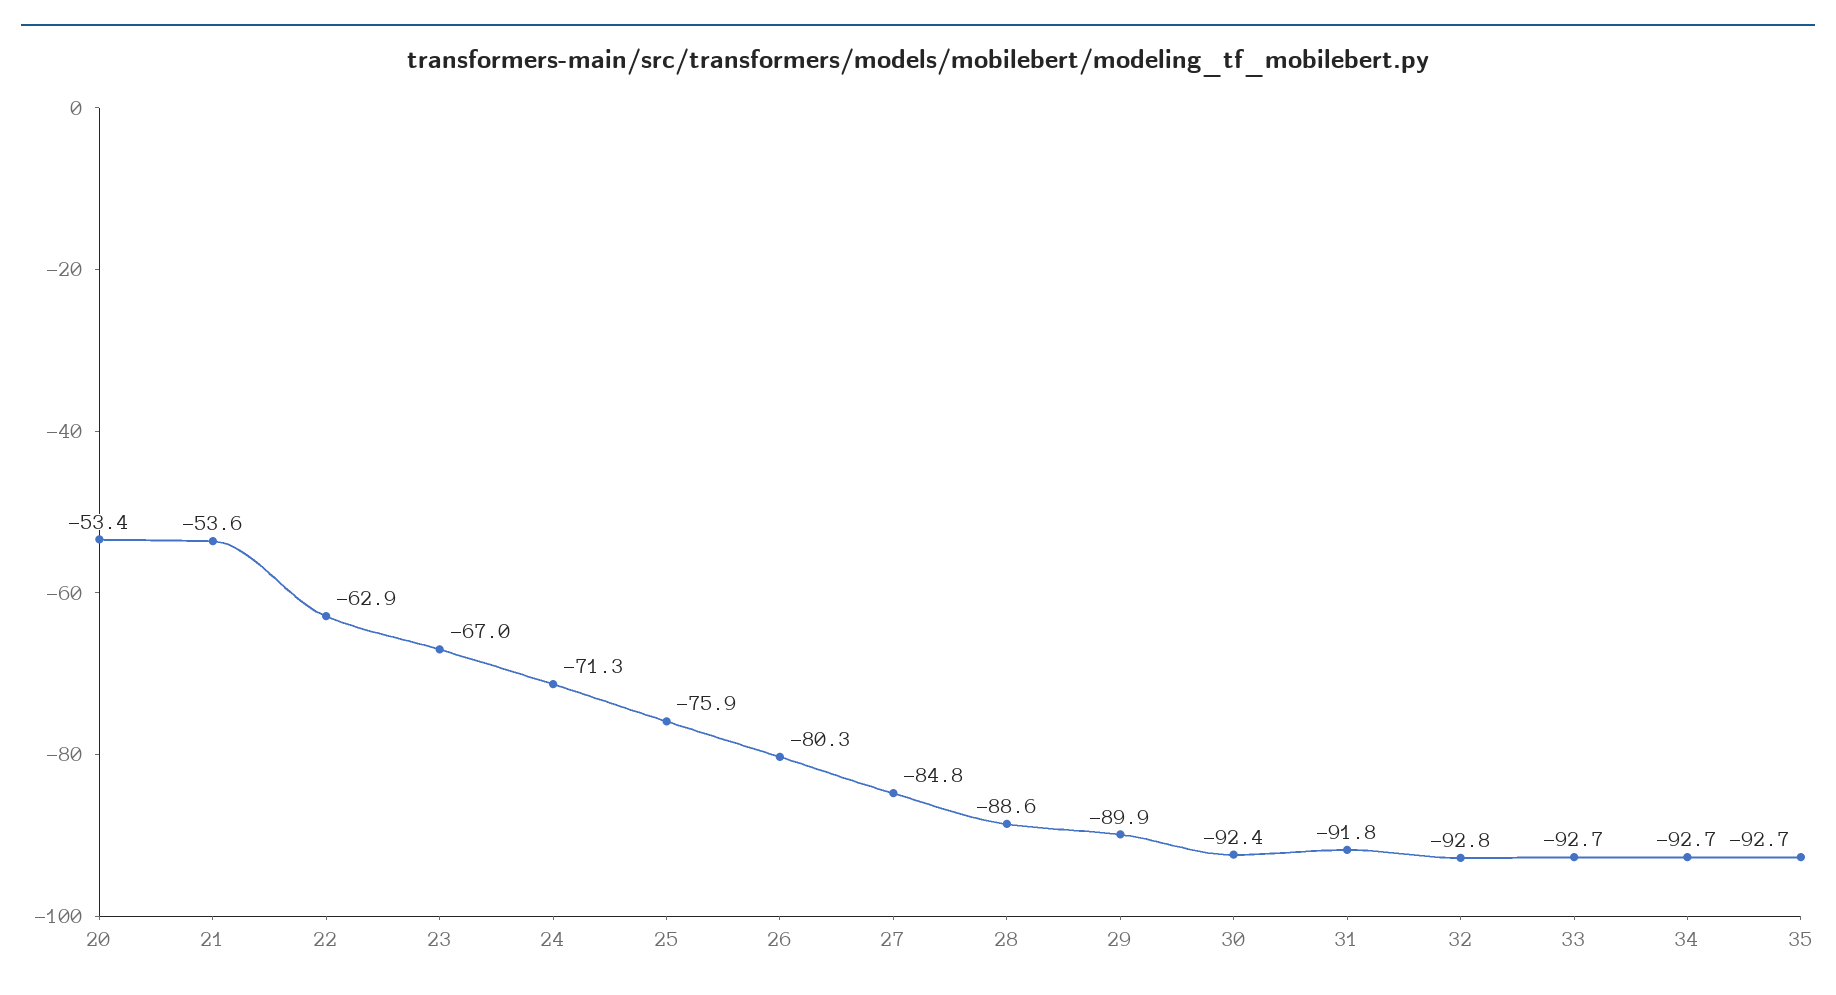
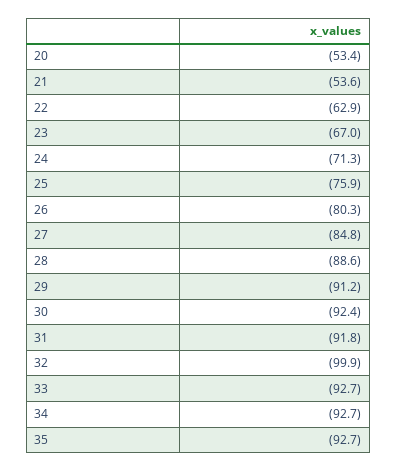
  {
    "20": -53.4,
    "21": -53.6,
    "22": -62.9,
    "23": -67,
    "24": -71.3,
    "25": -75.9,
    "26": -80.3,
    "27": -84.8,
    "28": -88.6,
-   "29": -89.9,
+   "29": -91.2,
    "30": -92.4,
    "31": -91.8,
-   "32": -92.8,
+   "32": -99.9,
    "33": -92.7,
    "34": -92.7,
    "35": -92.7
  }

